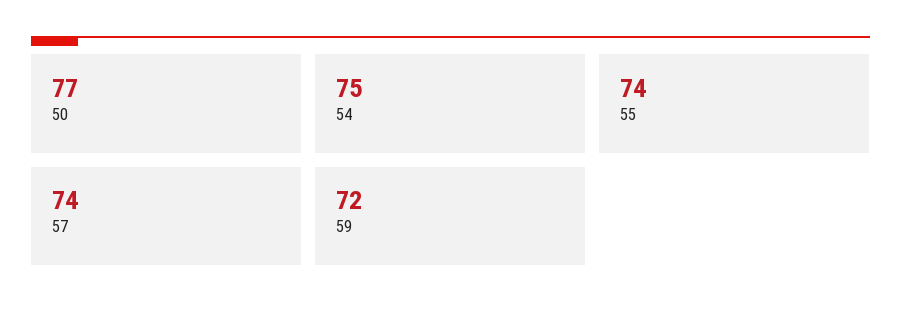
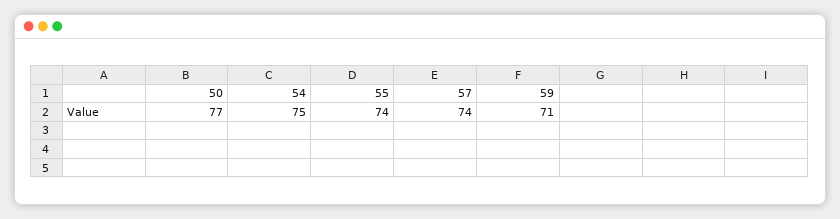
  {
    "50": 77,
    "54": 75,
    "55": 74,
    "57": 74,
-   "59": 72
+   "59": 71
  }

